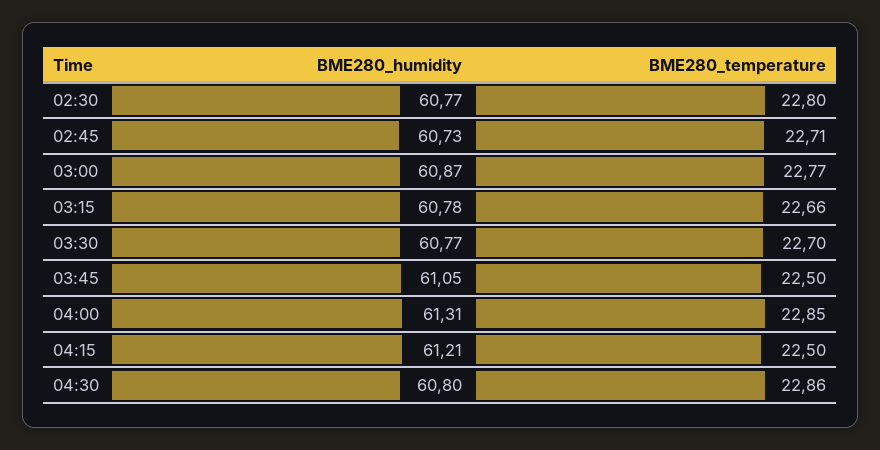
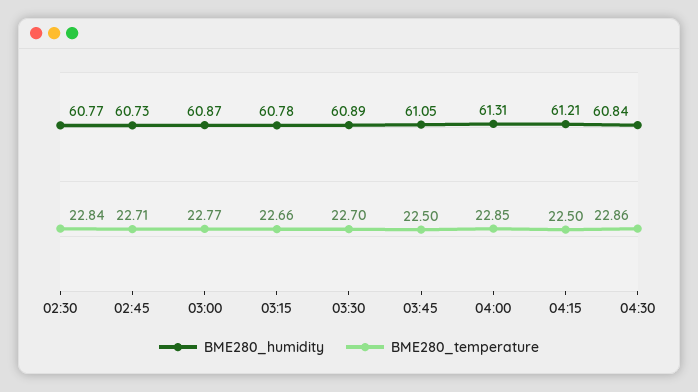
  {
    "BME280_humidity": {
      "02:30": 60.77,
      "02:45": 60.73,
      "03:00": 60.87,
      "03:15": 60.78,
-     "03:30": 60.77,
+     "03:30": 60.89,
      "03:45": 61.05,
      "04:00": 61.31,
      "04:15": 61.21,
-     "04:30": 60.8
+     "04:30": 60.84
    },
    "BME280_temperature": {
-     "02:30": 22.8,
+     "02:30": 22.84,
      "02:45": 22.71,
      "03:00": 22.77,
      "03:15": 22.66,
      "03:30": 22.7,
      "03:45": 22.5,
      "04:00": 22.85,
      "04:15": 22.5,
      "04:30": 22.86
    }
  }

